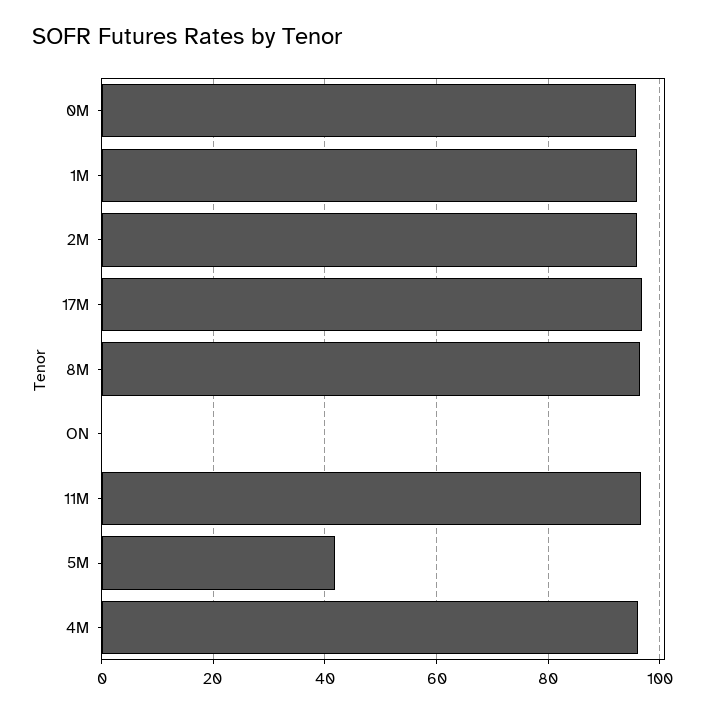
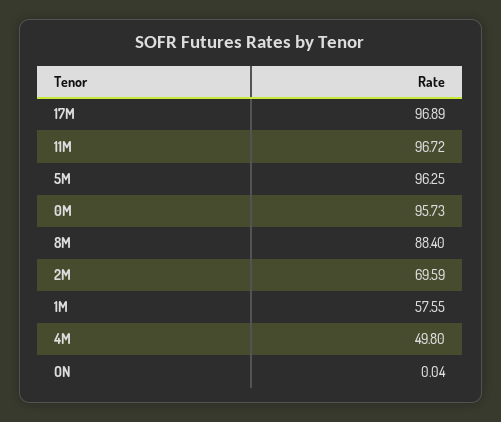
  {
    "0M": 95.73,
-   "1M": 96,
+   "1M": 57.55,
-   "2M": 96,
+   "2M": 69.59,
    "17M": 96.89,
-   "8M": 96,
+   "8M": 88.4,
    "ON": 0.04,
    "11M": 96.72,
-   "5M": 42,
+   "5M": 96.25,
-   "4M": 96
+   "4M": 49.8
  }

